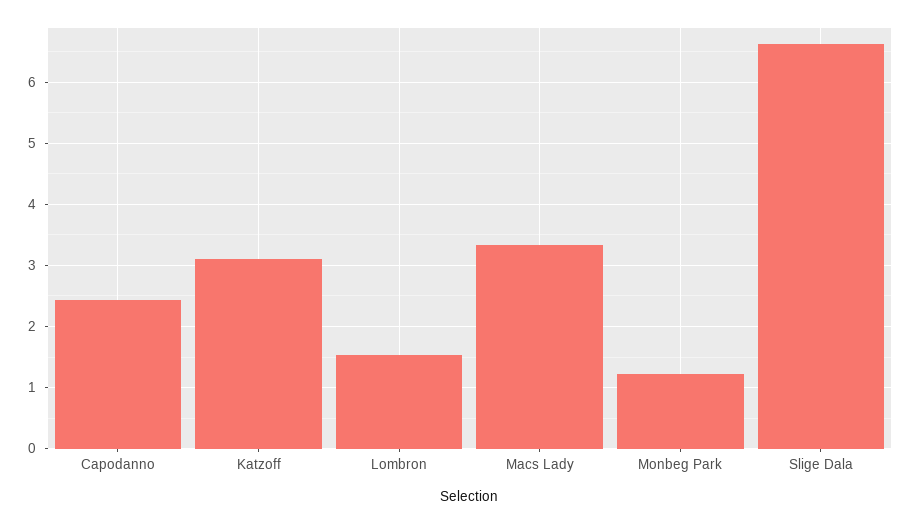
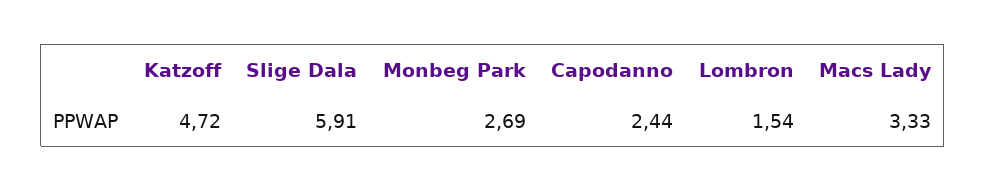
  {
    "Capodanno": 2.44,
-   "Katzoff": 3.1,
+   "Katzoff": 4.72,
    "Lombron": 1.54,
    "Macs Lady": 3.33,
-   "Monbeg Park": 1.2,
+   "Monbeg Park": 2.69,
-   "Slige Dala": 6.6
+   "Slige Dala": 5.91
  }

